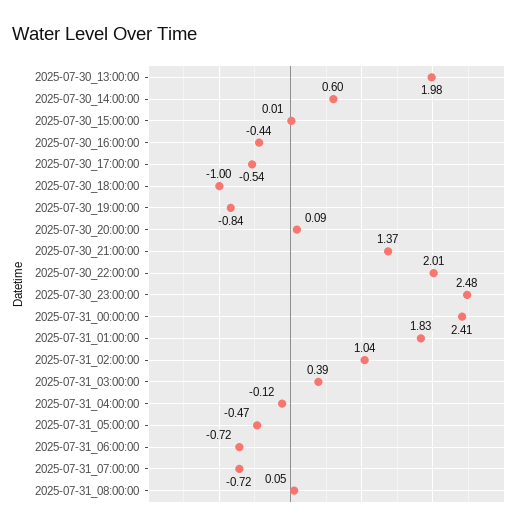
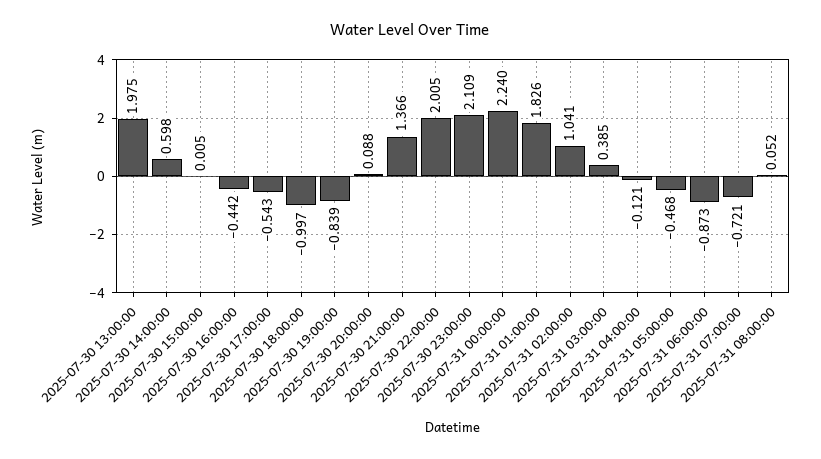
  {
    "2025-07-30_13:00:00": 1.975,
    "2025-07-30_14:00:00": 0.598,
    "2025-07-30_15:00:00": 0.005,
    "2025-07-30_16:00:00": -0.442,
    "2025-07-30_17:00:00": -0.543,
    "2025-07-30_18:00:00": -0.997,
    "2025-07-30_19:00:00": -0.839,
    "2025-07-30_20:00:00": 0.088,
    "2025-07-30_21:00:00": 1.366,
    "2025-07-30_22:00:00": 2.005,
-   "2025-07-30_23:00:00": 2.48,
+   "2025-07-30_23:00:00": 2.109,
-   "2025-07-31_00:00:00": 2.41,
+   "2025-07-31_00:00:00": 2.24,
    "2025-07-31_01:00:00": 1.826,
    "2025-07-31_02:00:00": 1.041,
    "2025-07-31_03:00:00": 0.385,
    "2025-07-31_04:00:00": -0.121,
    "2025-07-31_05:00:00": -0.468,
-   "2025-07-31_06:00:00": -0.72,
+   "2025-07-31_06:00:00": -0.873,
    "2025-07-31_07:00:00": -0.721,
    "2025-07-31_08:00:00": 0.052
  }

